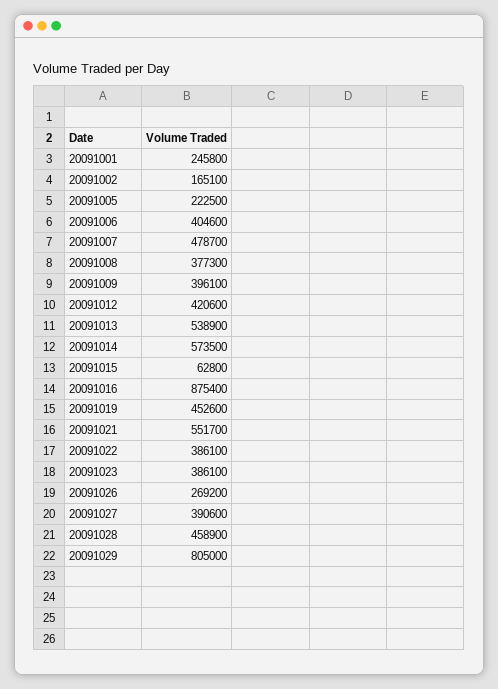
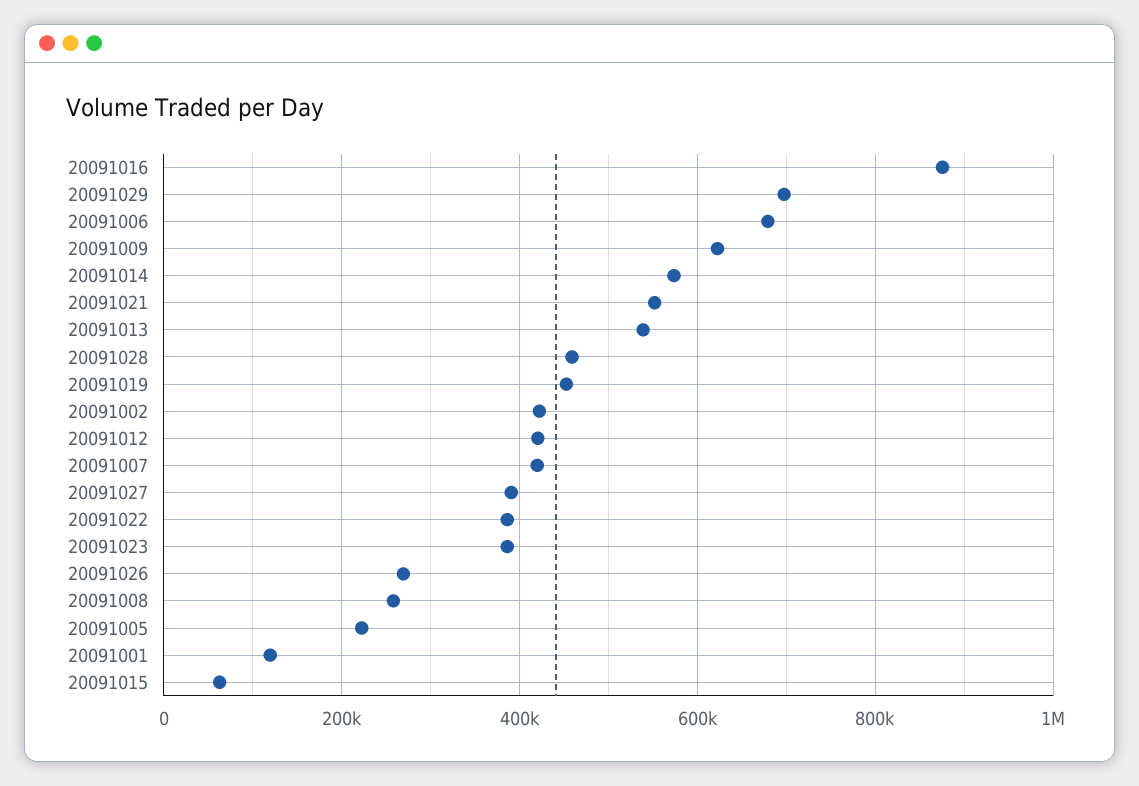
  {
-   "20091001": 245800,
+   "20091001": 120000,
-   "20091002": 165100,
+   "20091002": 420000,
    "20091005": 222500,
-   "20091006": 404600,
+   "20091006": 680000,
-   "20091007": 478700,
+   "20091007": 420000,
-   "20091008": 377300,
+   "20091008": 260000,
-   "20091009": 396100,
+   "20091009": 620000,
    "20091012": 420600,
    "20091013": 538900,
    "20091014": 573500,
    "20091015": 62800,
    "20091016": 875400,
    "20091019": 452600,
    "20091021": 551700,
    "20091022": 386100,
    "20091023": 386100,
    "20091026": 269200,
    "20091027": 390600,
    "20091028": 458900,
-   "20091029": 805000
+   "20091029": 700000
  }

